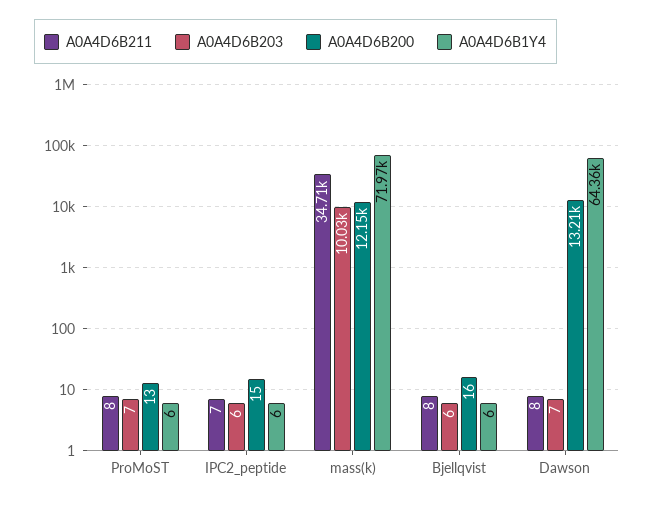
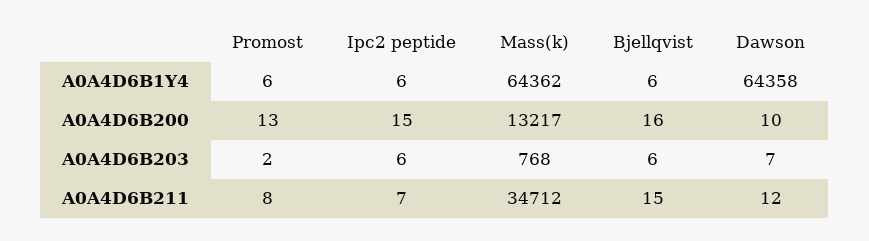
  {
    "A0A4D6B211": {
      "ProMoST": 8,
      "IPC2_peptide": 7,
      "mass(k)": 34712,
-     "Bjellqvist": 8,
+     "Bjellqvist": 15,
-     "Dawson": 8
+     "Dawson": 12
    },
    "A0A4D6B203": {
-     "ProMoST": 7,
+     "ProMoST": 2,
      "IPC2_peptide": 6,
-     "mass(k)": 10030,
+     "mass(k)": 768,
      "Bjellqvist": 6,
      "Dawson": 7
    },
    "A0A4D6B200": {
      "ProMoST": 13,
      "IPC2_peptide": 15,
-     "mass(k)": 12150,
+     "mass(k)": 13217,
      "Bjellqvist": 16,
-     "Dawson": 13210
+     "Dawson": 10
    },
    "A0A4D6B1Y4": {
      "ProMoST": 6,
      "IPC2_peptide": 6,
-     "mass(k)": 71970,
+     "mass(k)": 64362,
      "Bjellqvist": 6,
      "Dawson": 64358
    }
  }

